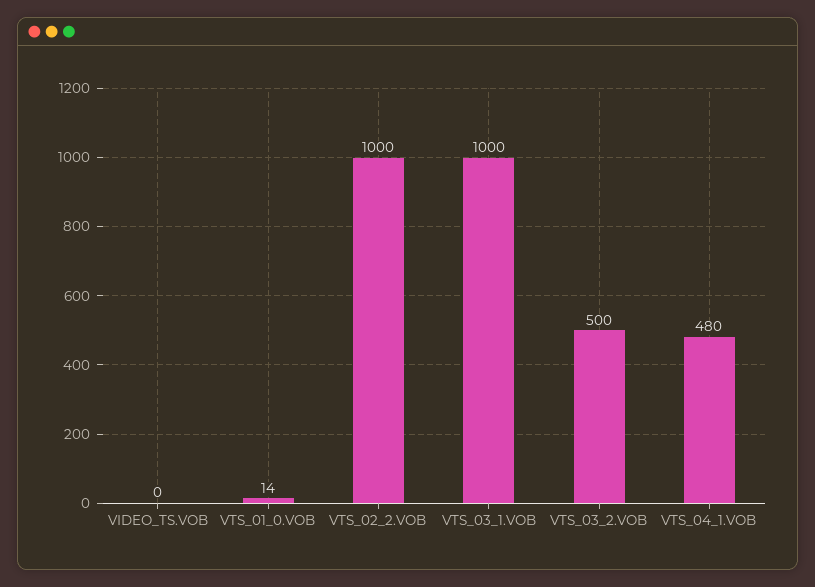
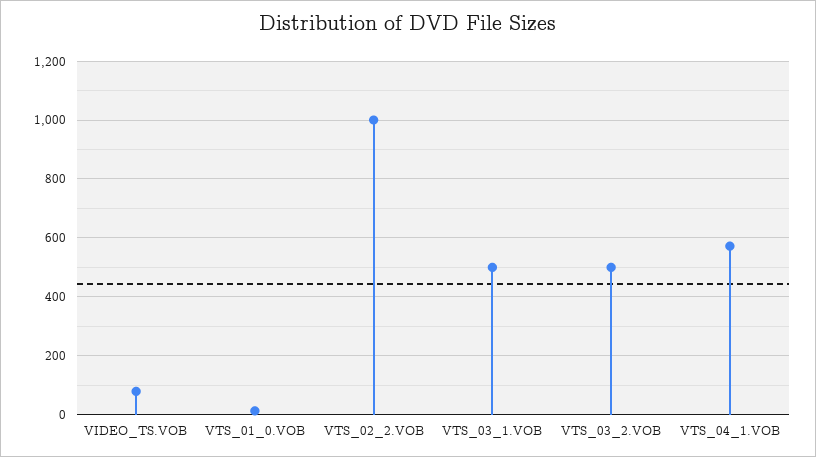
  {
-   "VIDEO_TS.VOB": 0,
+   "VIDEO_TS.VOB": 75,
    "VTS_01_0.VOB": 14,
    "VTS_02_2.VOB": 1000,
-   "VTS_03_1.VOB": 1000,
+   "VTS_03_1.VOB": 500,
    "VTS_03_2.VOB": 500,
-   "VTS_04_1.VOB": 480
+   "VTS_04_1.VOB": 575
  }

